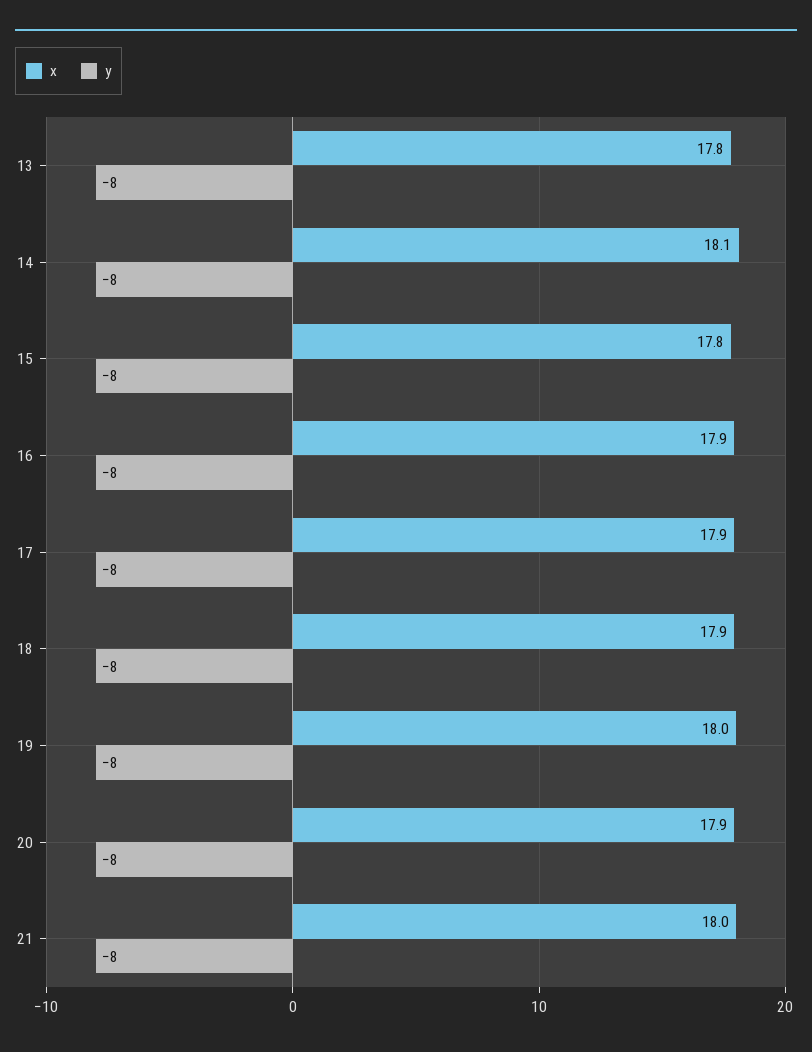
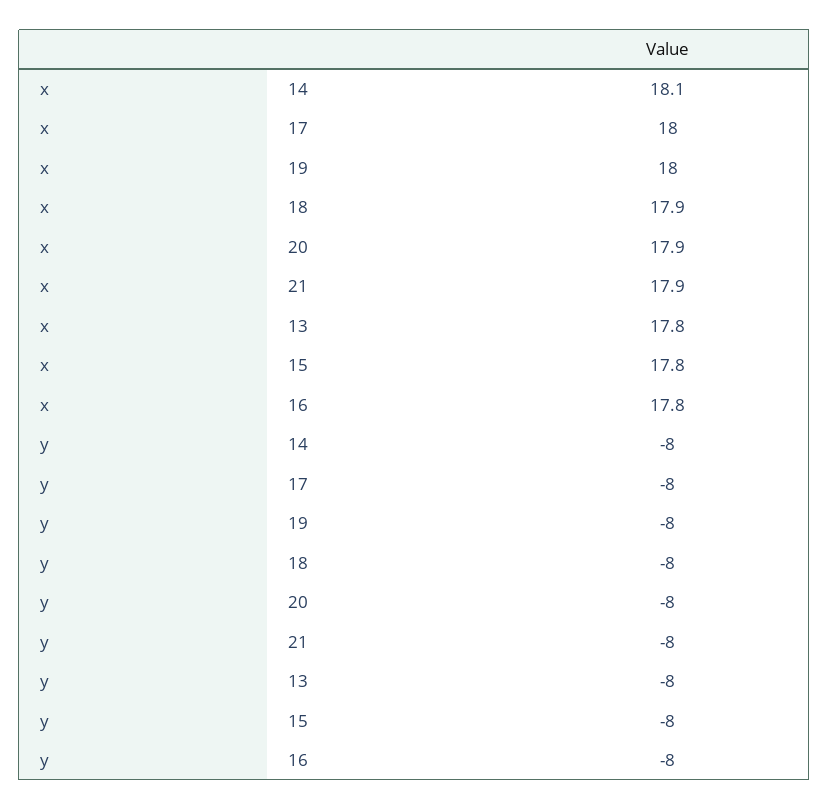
  {
    "x": {
      "13": 17.8,
      "14": 18.1,
      "15": 17.8,
-     "16": 17.9,
+     "16": 17.8,
-     "17": 17.9,
+     "17": 18,
      "18": 17.9,
      "19": 18,
      "20": 17.9,
-     "21": 18
+     "21": 17.9
    },
    "y": {
      "13": -8,
      "14": -8,
      "15": -8,
      "16": -8,
      "17": -8,
      "18": -8,
      "19": -8,
      "20": -8,
      "21": -8
    }
  }

